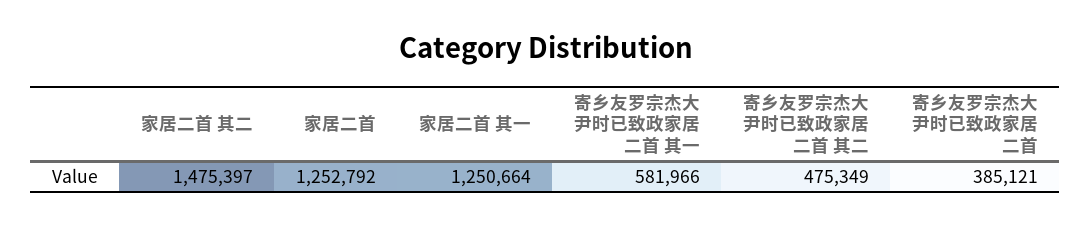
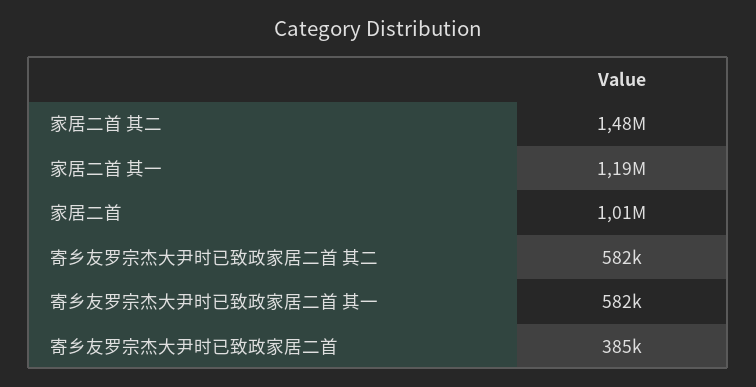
  {
    "家居二首 其二": 1475397,
-   "家居二首": 1252792,
+   "家居二首": 1010000,
-   "家居二首 其一": 1250664,
+   "家居二首 其一": 1190000,
    "寄乡友罗宗杰大尹时已致政家居二首 其一": 581966,
-   "寄乡友罗宗杰大尹时已致政家居二首 其二": 475349,
+   "寄乡友罗宗杰大尹时已致政家居二首 其二": 582000,
    "寄乡友罗宗杰大尹时已致政家居二首": 385121
  }

